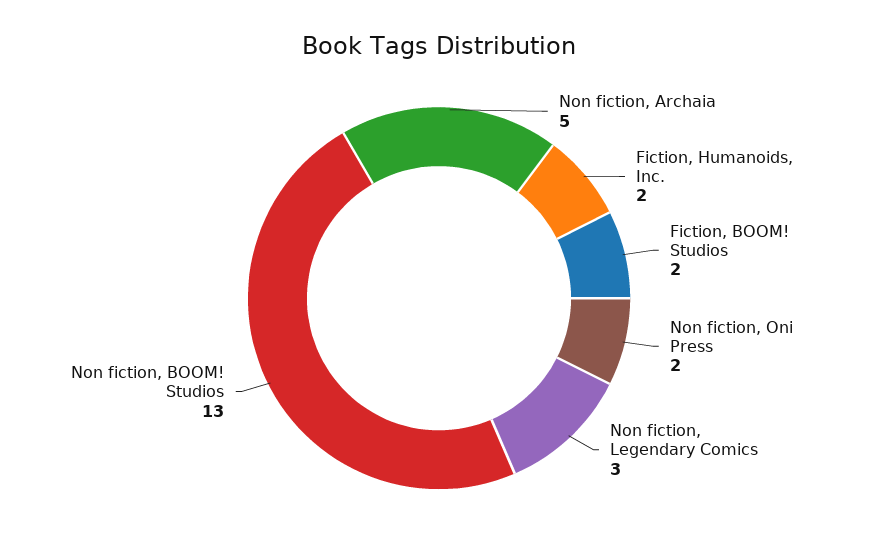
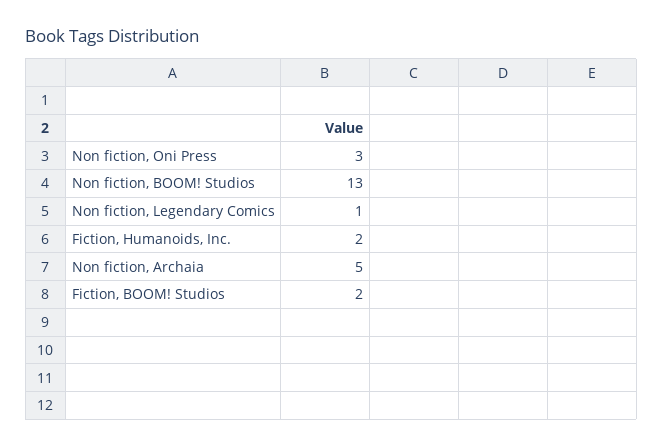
  {
    "Non fiction, Archaia": 5,
    "Fiction, Humanoids, Inc.": 2,
    "Fiction, BOOM! Studios": 2,
-   "Non fiction, Oni Press": 2,
+   "Non fiction, Oni Press": 3,
-   "Non fiction, Legendary Comics": 3,
+   "Non fiction, Legendary Comics": 1,
    "Non fiction, BOOM! Studios": 13
  }

